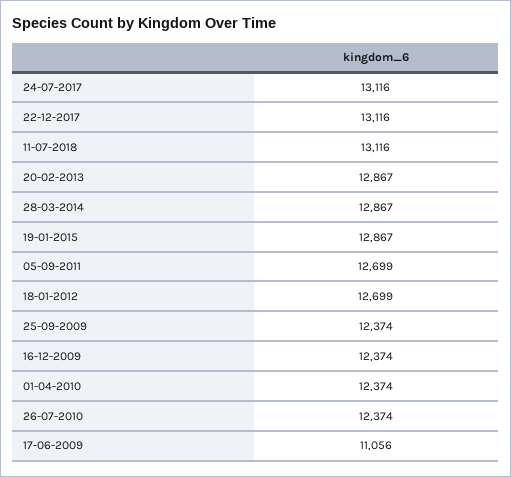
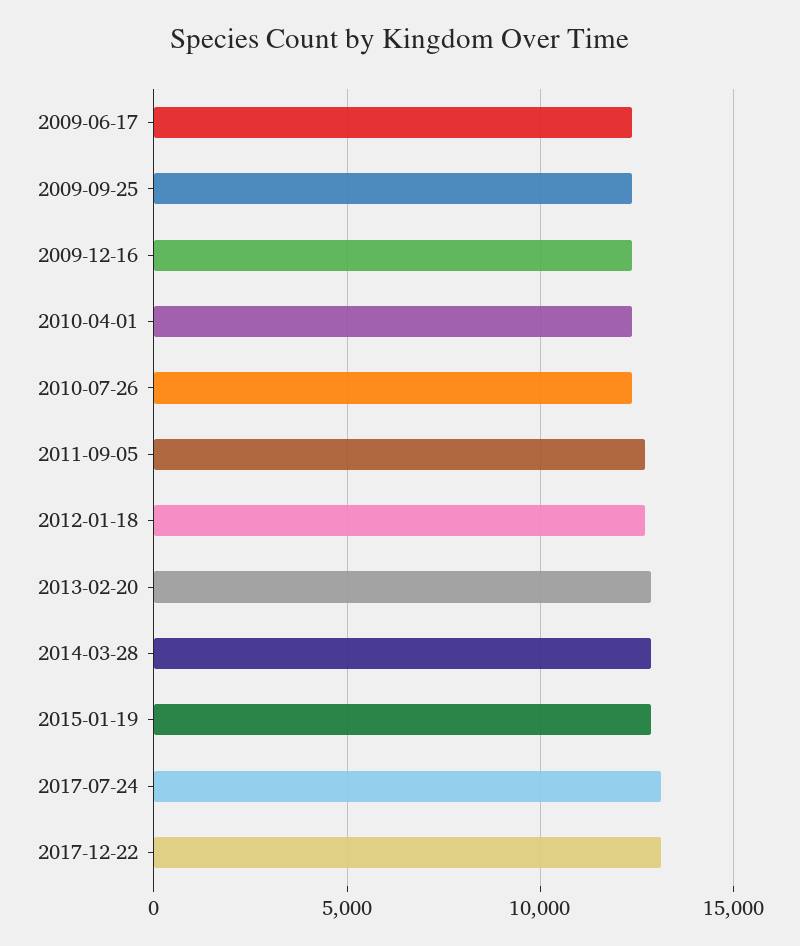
  {
    "24-07-2017": 13116,
    "22-12-2017": 13116,
-   "11-07-2018": 13116,
    "20-02-2013": 12867,
    "28-03-2014": 12867,
    "19-01-2015": 12867,
    "05-09-2011": 12699,
    "18-01-2012": 12699,
    "25-09-2009": 12374,
    "16-12-2009": 12374,
    "01-04-2010": 12374,
    "26-07-2010": 12374,
-   "17-06-2009": 11056
+   "17-06-2009": 12500
  }

